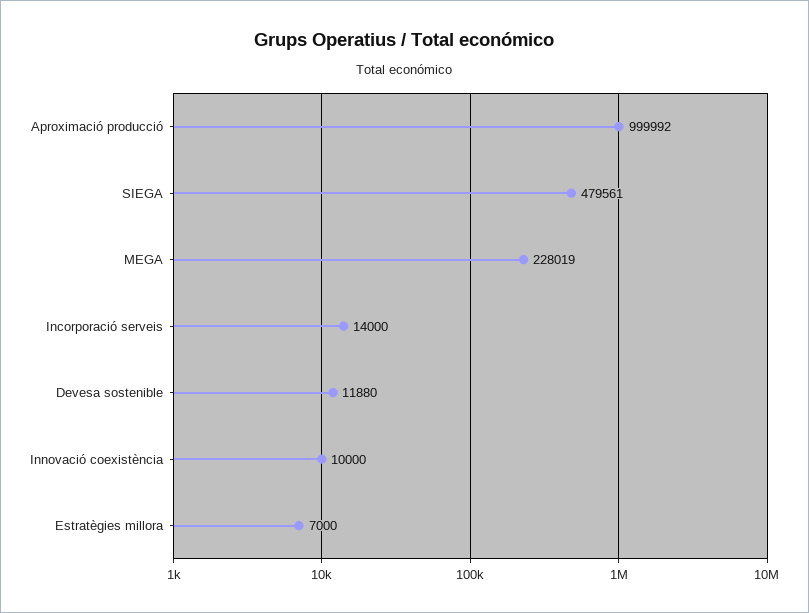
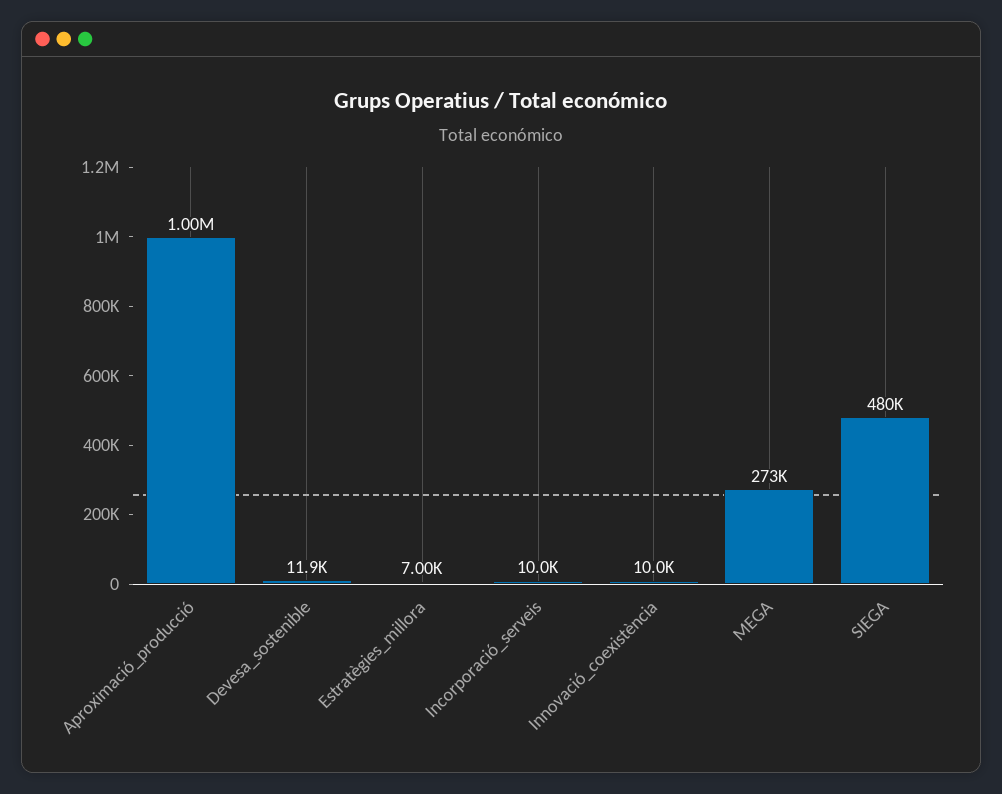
  {
    "Aproximació producció": 999992,
    "SIEGA": 479561,
-   "MEGA": 228019,
+   "MEGA": 273000,
-   "Incorporació serveis": 14000,
+   "Incorporació serveis": 10000,
    "Devesa sostenible": 11880,
    "Innovació coexistència": 10000,
    "Estratègies millora": 7000
  }

